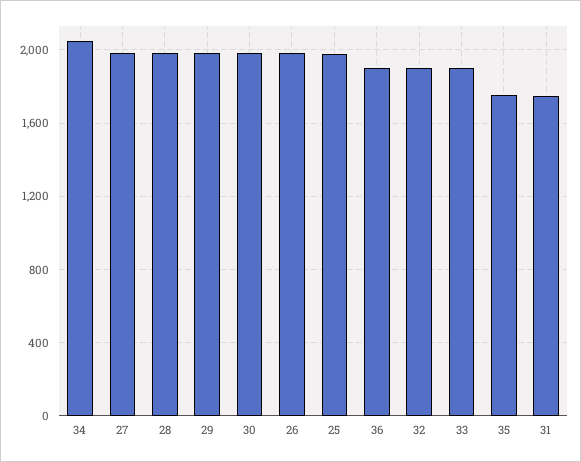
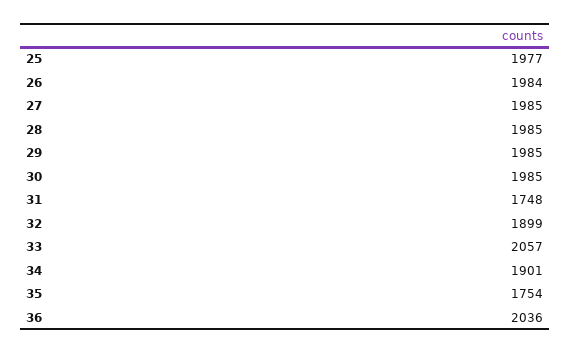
  {
-   "34": 2050,
+   "34": 1901,
    "27": 1985,
    "28": 1985,
    "29": 1985,
    "30": 1985,
    "26": 1984,
    "25": 1977,
-   "36": 1900,
+   "36": 2036,
    "32": 1899,
-   "33": 1900,
+   "33": 2057,
    "35": 1754,
    "31": 1748
  }

